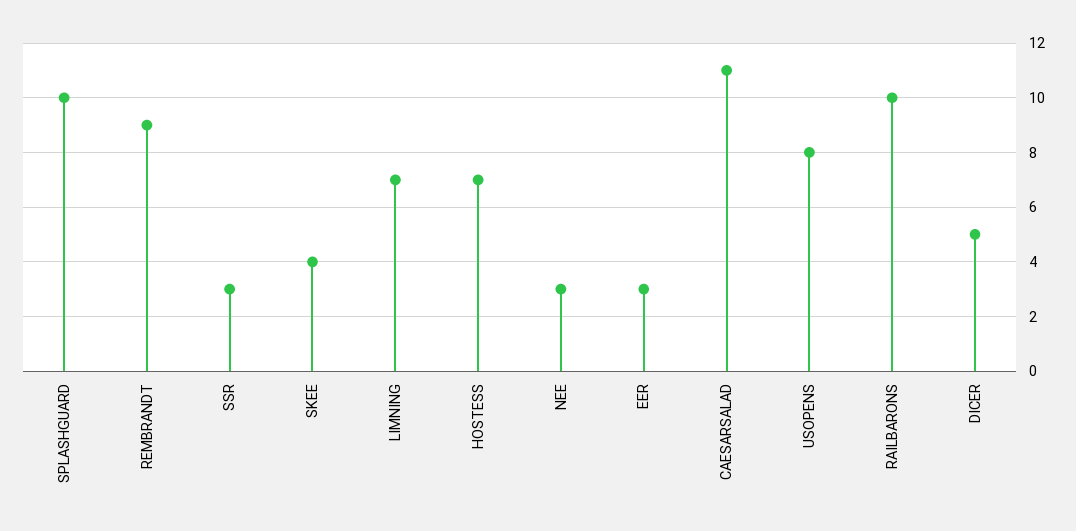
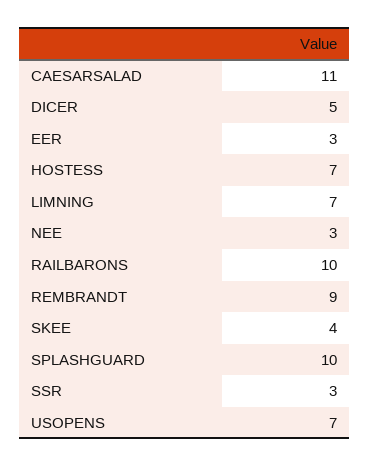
  {
    "SPLASHGUARD": 10,
    "REMBRANDT": 9,
    "SSR": 3,
    "SKEE": 4,
    "LIMNING": 7,
    "HOSTESS": 7,
    "NEE": 3,
    "EER": 3,
    "CAESARSALAD": 11,
-   "USOPENS": 8,
+   "USOPENS": 7,
    "RAILBARONS": 10,
    "DICER": 5
  }

